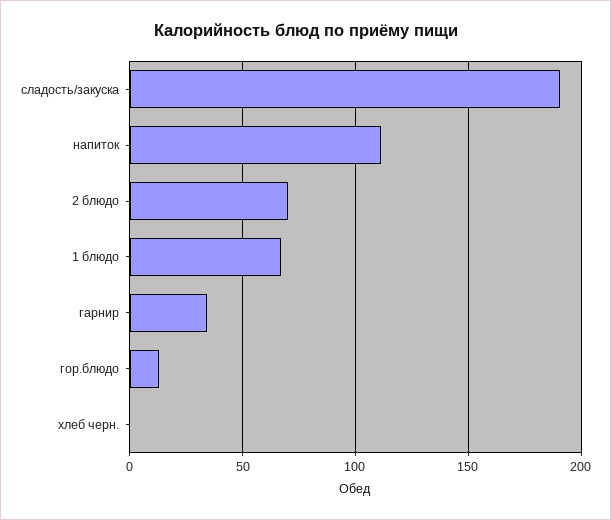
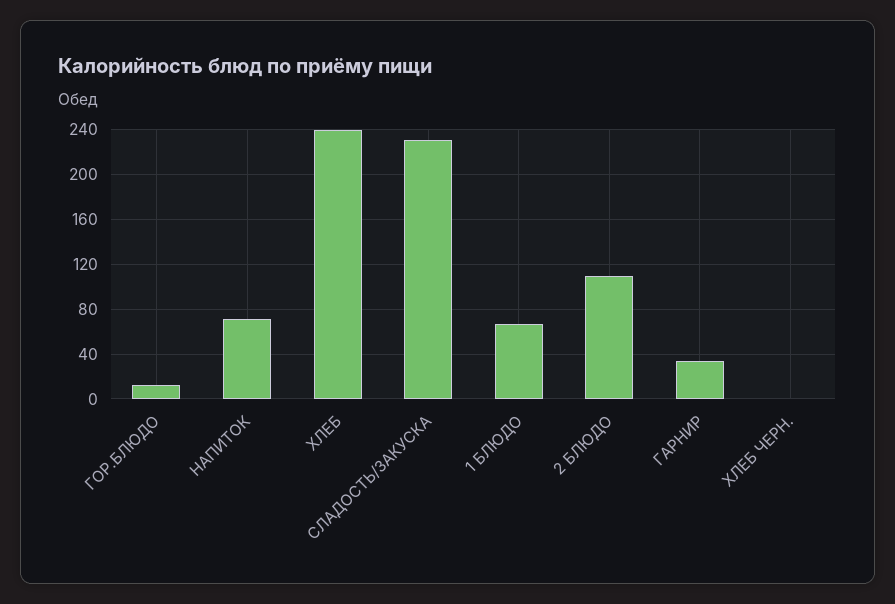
  {
-   "сладость/закуска": 190,
+   "сладость/закуска": 230,
-   "напиток": 110,
+   "напиток": 70,
-   "2 блюдо": 70,
+   "2 блюдо": 110,
    "1 блюдо": 65,
    "гарнир": 35,
    "гор.блюдо": 15,
-   "хлеб черн.": 0
+   "хлеб черн.": 0,
+   "ХЛЕБ": 240
  }

